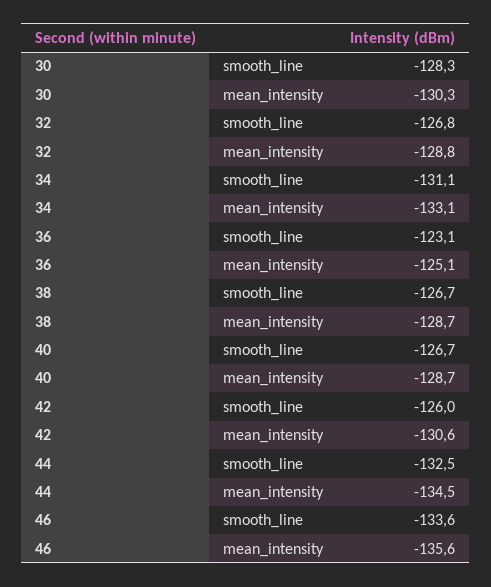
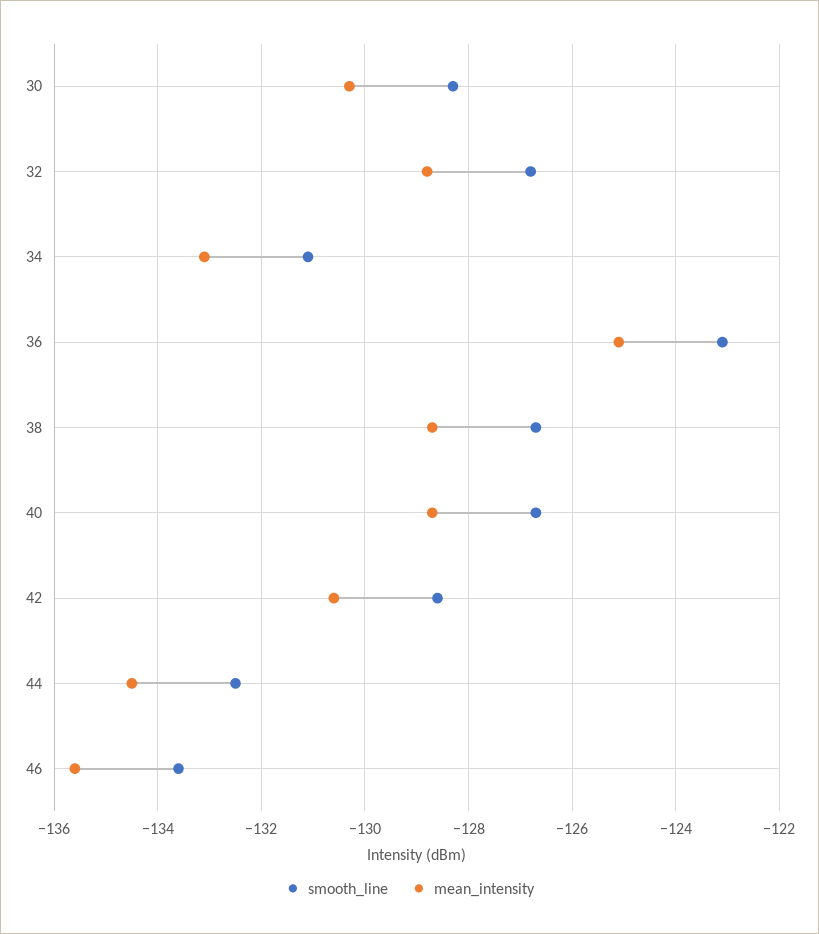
  {
    "smooth_line": {
      "30": -128.3,
      "32": -126.8,
      "34": -131.1,
      "36": -123.1,
      "38": -126.7,
      "40": -126.7,
-     "42": -126,
+     "42": -128.5,
      "44": -132.5,
      "46": -133.6
    },
    "mean_intensity": {
      "30": -130.3,
      "32": -128.8,
      "34": -133.1,
      "36": -125.1,
      "38": -128.7,
      "40": -128.7,
      "42": -130.6,
      "44": -134.5,
      "46": -135.6
    }
  }

